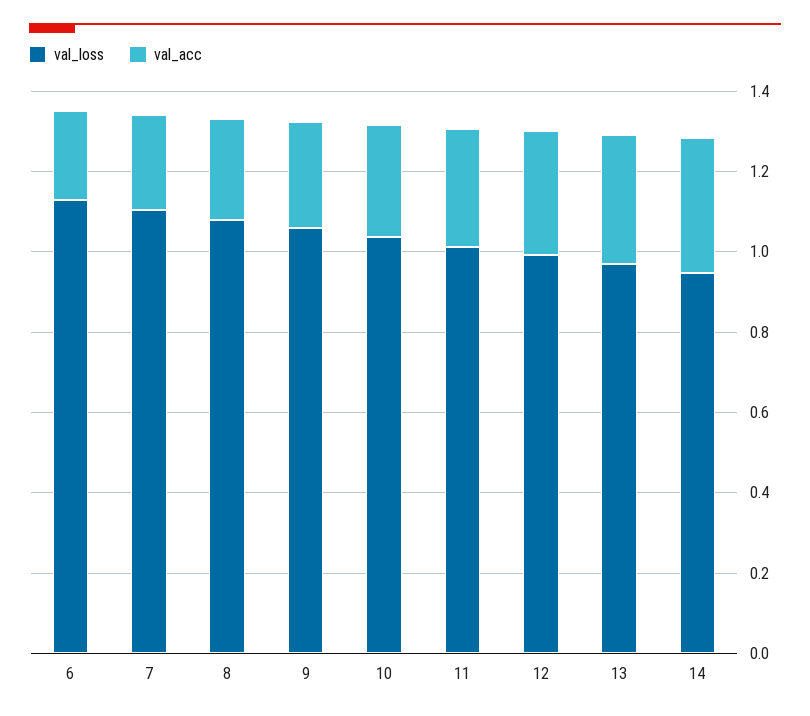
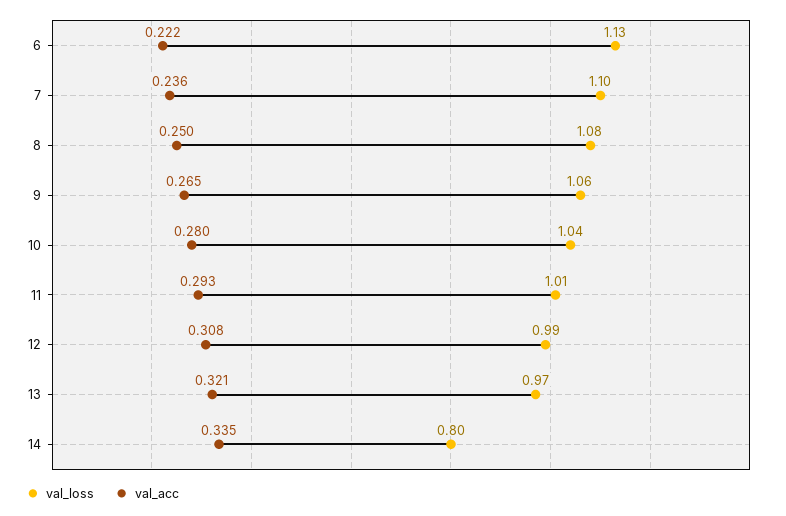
  {
    "val_loss": {
      "6": 1.13,
      "7": 1.1,
      "8": 1.08,
      "9": 1.06,
      "10": 1.04,
      "11": 1.01,
      "12": 0.99,
      "13": 0.97,
-     "14": 0.95
+     "14": 0.8
    },
    "val_acc": {
      "6": 0.222,
      "7": 0.236,
      "8": 0.25,
      "9": 0.265,
      "10": 0.28,
      "11": 0.293,
      "12": 0.308,
      "13": 0.321,
      "14": 0.335
    }
  }

